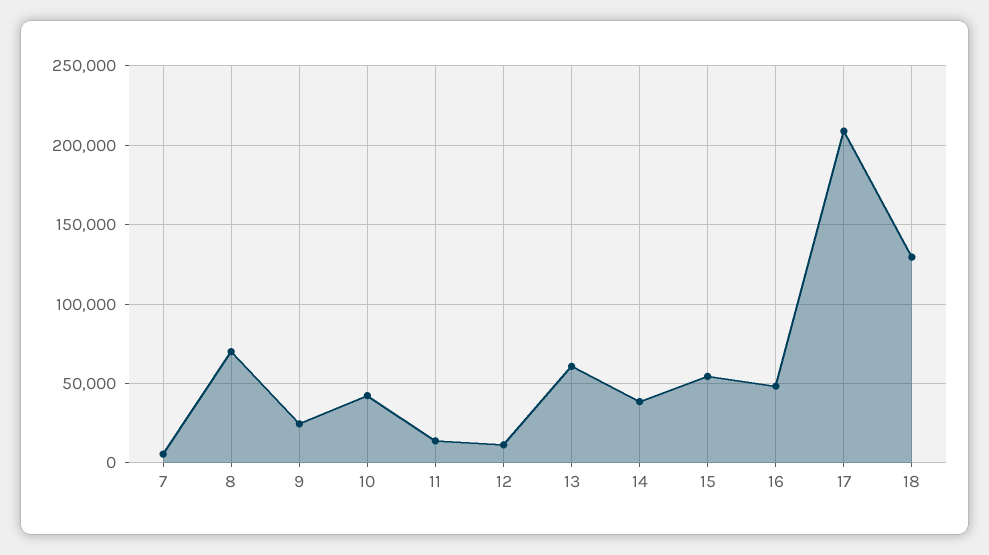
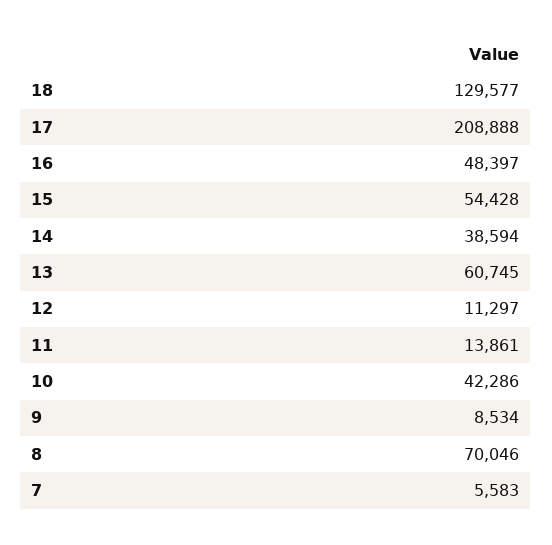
  {
    "7": 5583,
    "8": 70046,
-   "9": 25000,
+   "9": 8534,
    "10": 42286,
    "11": 13861,
    "12": 11297,
    "13": 60745,
    "14": 38594,
    "15": 54428,
    "16": 48397,
    "17": 208888,
    "18": 129577
  }

